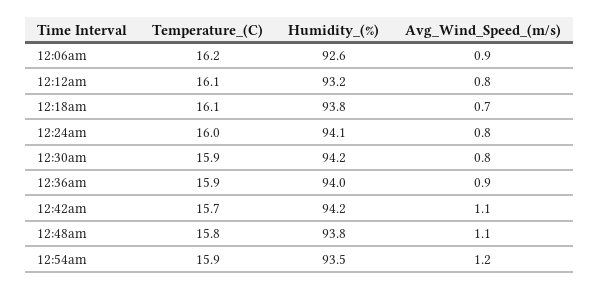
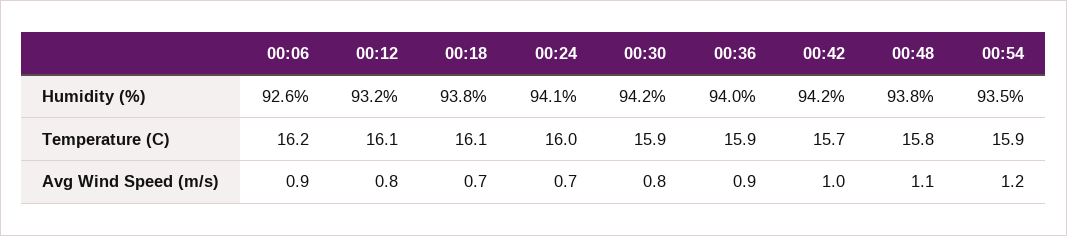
  {
    "Temperature_(C)": {
      "12:06am": 16.2,
      "12:12am": 16.1,
      "12:18am": 16.1,
      "12:24am": 16,
      "12:30am": 15.9,
      "12:36am": 15.9,
      "12:42am": 15.7,
      "12:48am": 15.8,
      "12:54am": 15.9
    },
    "Humidity_(%)": {
      "12:06am": 92.6,
      "12:12am": 93.2,
      "12:18am": 93.8,
      "12:24am": 94.1,
      "12:30am": 94.2,
      "12:36am": 94,
      "12:42am": 94.2,
      "12:48am": 93.8,
      "12:54am": 93.5
    },
    "Avg_Wind_Speed_(m/s)": {
      "12:06am": 0.9,
      "12:12am": 0.8,
      "12:18am": 0.7,
-     "12:24am": 0.8,
+     "12:24am": 0.7,
      "12:30am": 0.8,
      "12:36am": 0.9,
-     "12:42am": 1.1,
+     "12:42am": 1,
      "12:48am": 1.1,
      "12:54am": 1.2
    }
  }

